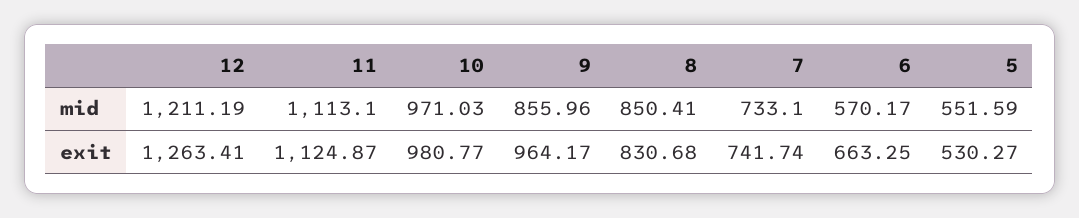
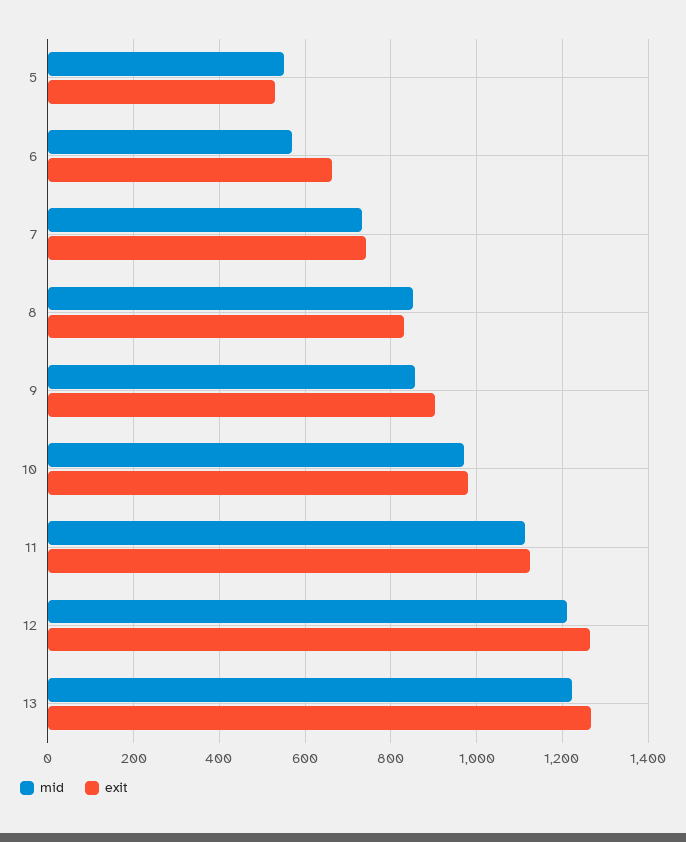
  {
    "mid": {
      "12": 1211.19,
      "11": 1113.1,
      "10": 971.03,
      "9": 855.96,
      "8": 850.41,
      "7": 733.1,
      "6": 570.17,
-     "5": 551.59
+     "5": 551.59,
+     "13": 1220
    },
    "exit": {
      "12": 1263.41,
      "11": 1124.87,
      "10": 980.77,
-     "9": 964.17,
+     "9": 900,
      "8": 830.68,
      "7": 741.74,
      "6": 663.25,
-     "5": 530.27
+     "5": 530.27,
+     "13": 1260
    }
  }

